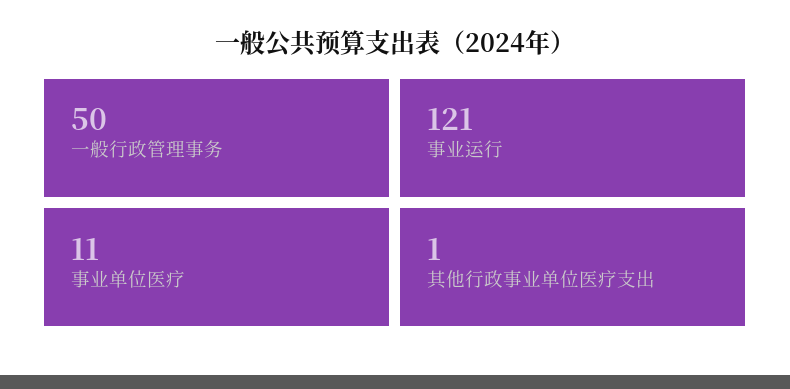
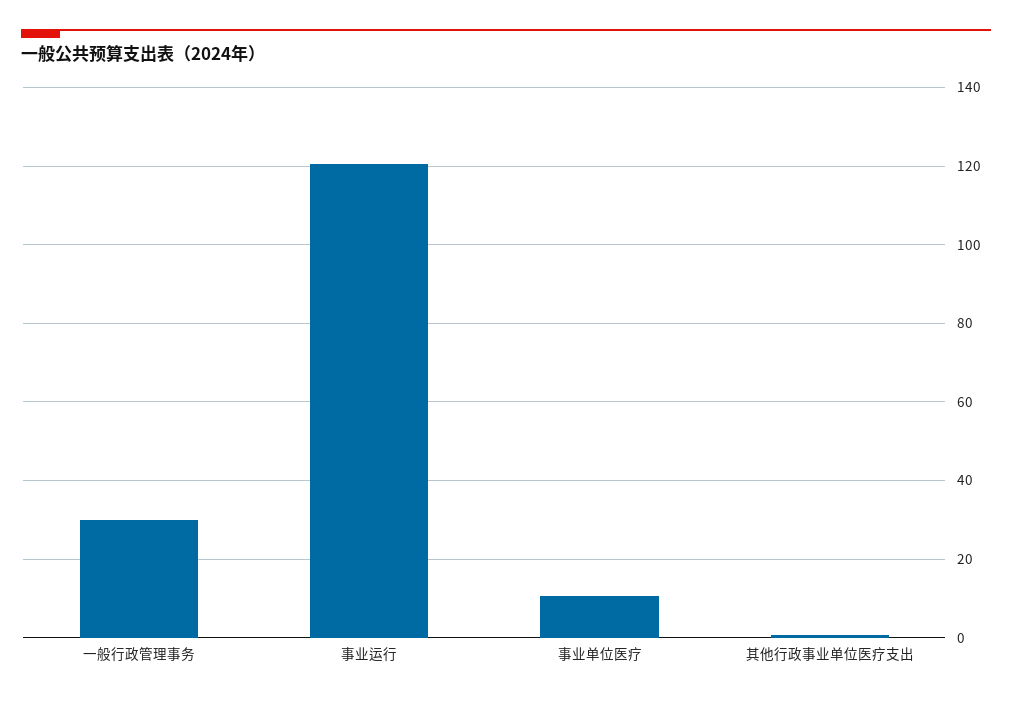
  {
-   "一般行政管理事务": 50,
+   "一般行政管理事务": 30,
    "事业运行": 121,
    "事业单位医疗": 11,
    "其他行政事业单位医疗支出": 1
  }

